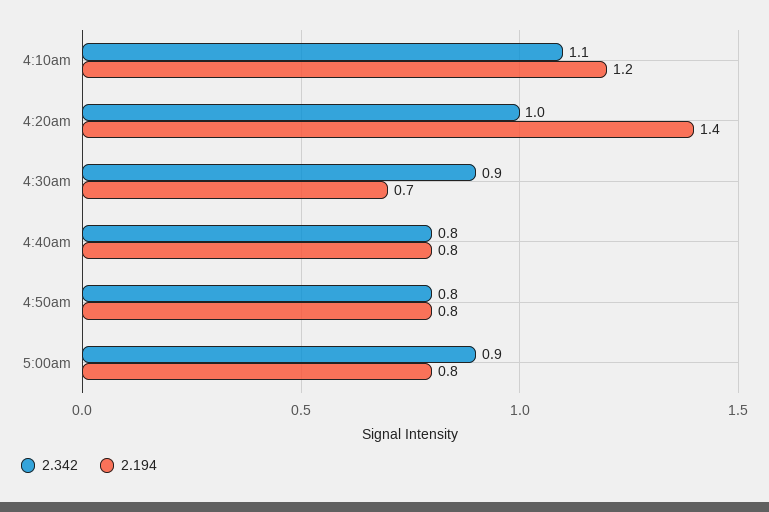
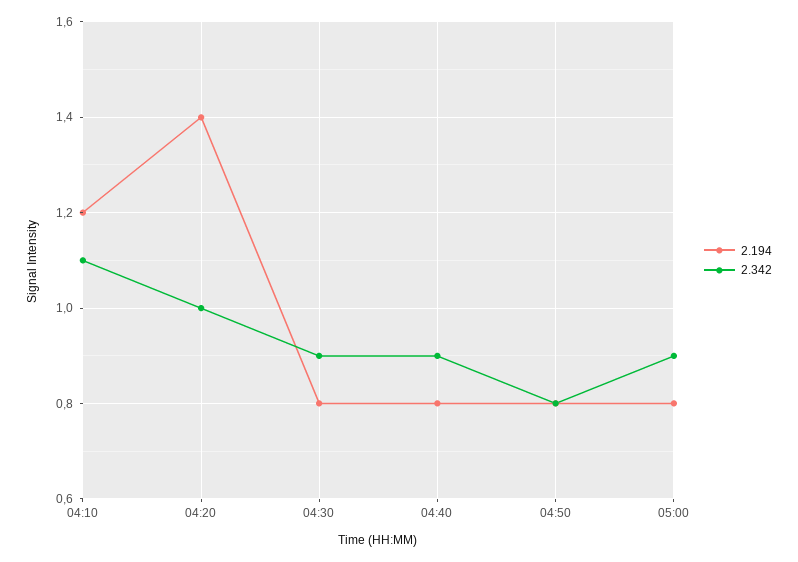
  {
    "2.342": {
      "4:10am": 1.1,
      "4:20am": 1,
      "4:30am": 0.9,
-     "4:40am": 0.8,
+     "4:40am": 0.9,
      "4:50am": 0.8,
      "5:00am": 0.9
    },
    "2.194": {
      "4:10am": 1.2,
      "4:20am": 1.4,
-     "4:30am": 0.7,
+     "4:30am": 0.8,
      "4:40am": 0.8,
      "4:50am": 0.8,
      "5:00am": 0.8
    }
  }

